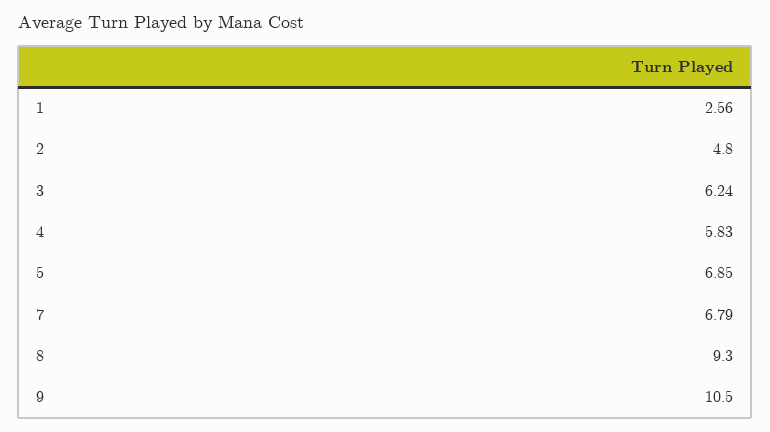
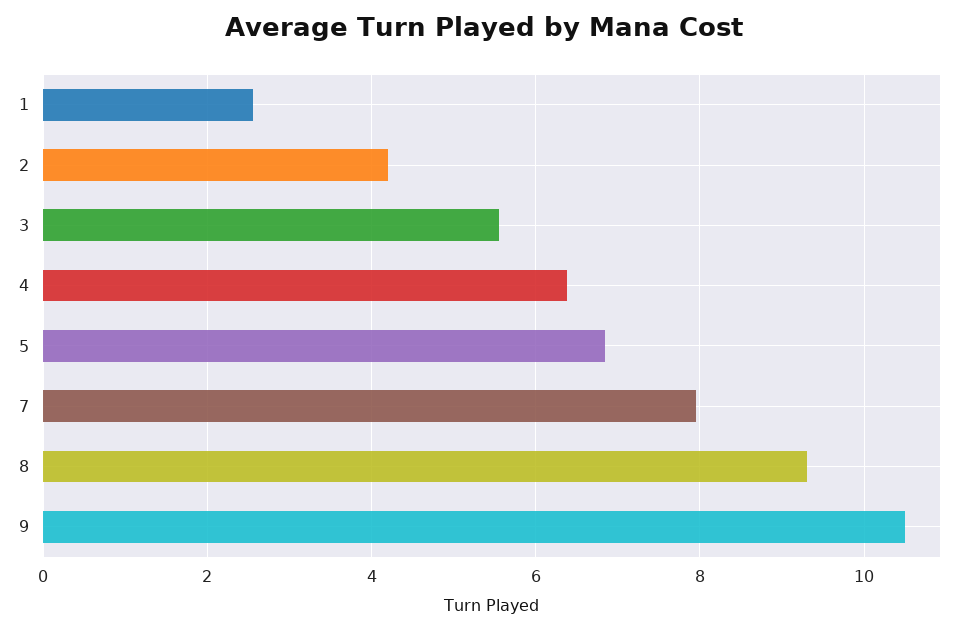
  {
    "1": 2.56,
-   "2": 4.8,
+   "2": 4.2,
-   "3": 6.24,
+   "3": 5.6,
-   "4": 5.83,
+   "4": 6.4,
    "5": 6.85,
-   "7": 6.79,
+   "7": 8,
    "8": 9.3,
    "9": 10.5
  }

